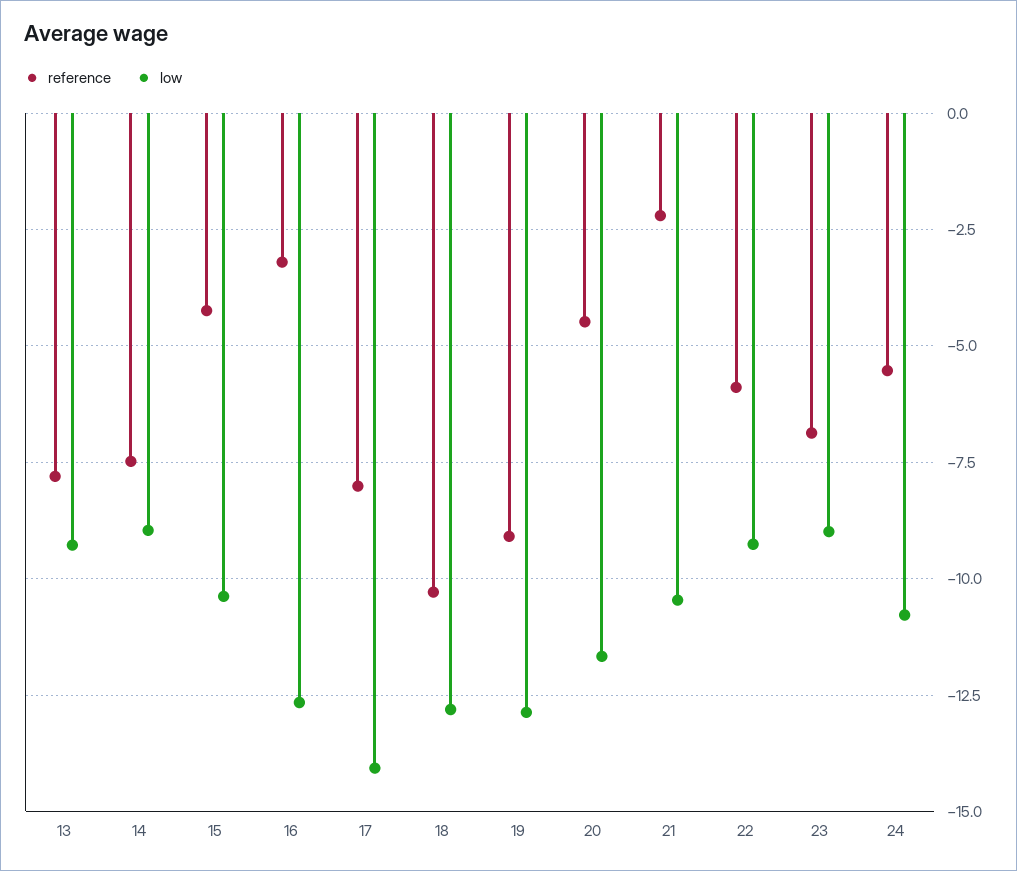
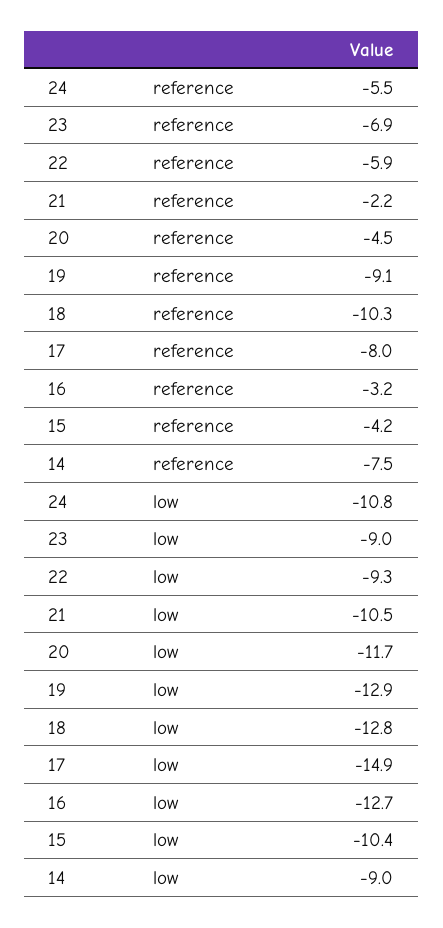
  {
    "reference": {
-     "13": -7.75,
      "14": -7.5,
      "15": -4.2,
      "16": -3.2,
      "17": -8,
      "18": -10.3,
      "19": -9.1,
      "20": -4.5,
      "21": -2.2,
      "22": -5.9,
      "23": -6.9,
      "24": -5.5
    },
    "low": {
-     "13": -9.25,
      "14": -9,
      "15": -10.4,
      "16": -12.7,
-     "17": -14,
+     "17": -14.9,
      "18": -12.8,
      "19": -12.9,
      "20": -11.7,
      "21": -10.5,
      "22": -9.3,
      "23": -9,
      "24": -10.8
    }
  }

